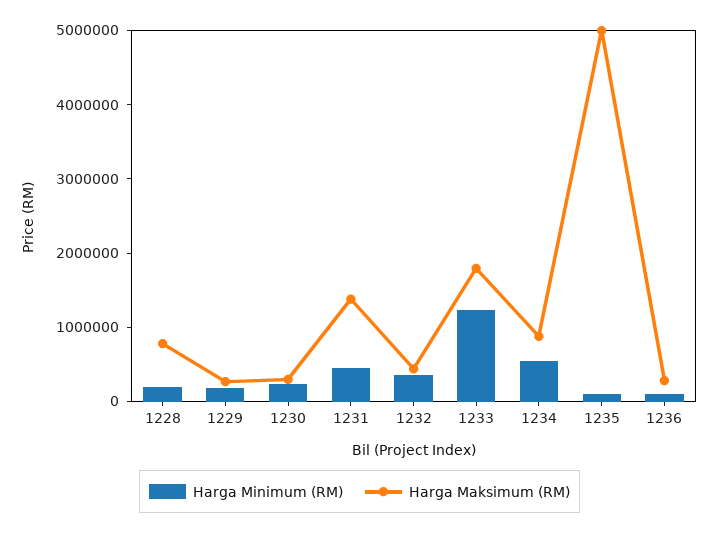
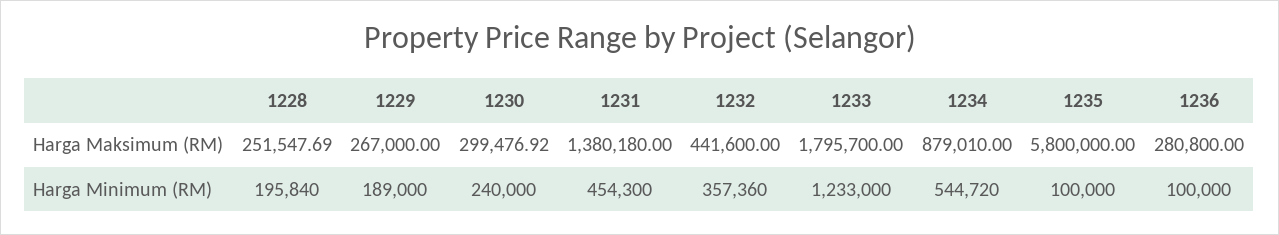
  {
    "Harga Minimum (RM)": {
      "1228": 195840,
      "1229": 189000,
      "1230": 240000,
      "1231": 454300,
      "1232": 357360,
      "1233": 1233000,
      "1234": 544720,
      "1235": 100000,
      "1236": 100000
    },
    "Harga Maksimum (RM)": {
-     "1228": 800000,
+     "1228": 251547.69,
      "1229": 267000,
      "1230": 299476.92,
      "1231": 1380180,
      "1232": 441600,
      "1233": 1795700,
      "1234": 879010,
-     "1235": 5000000,
+     "1235": 5800000,
      "1236": 280800
    }
  }

